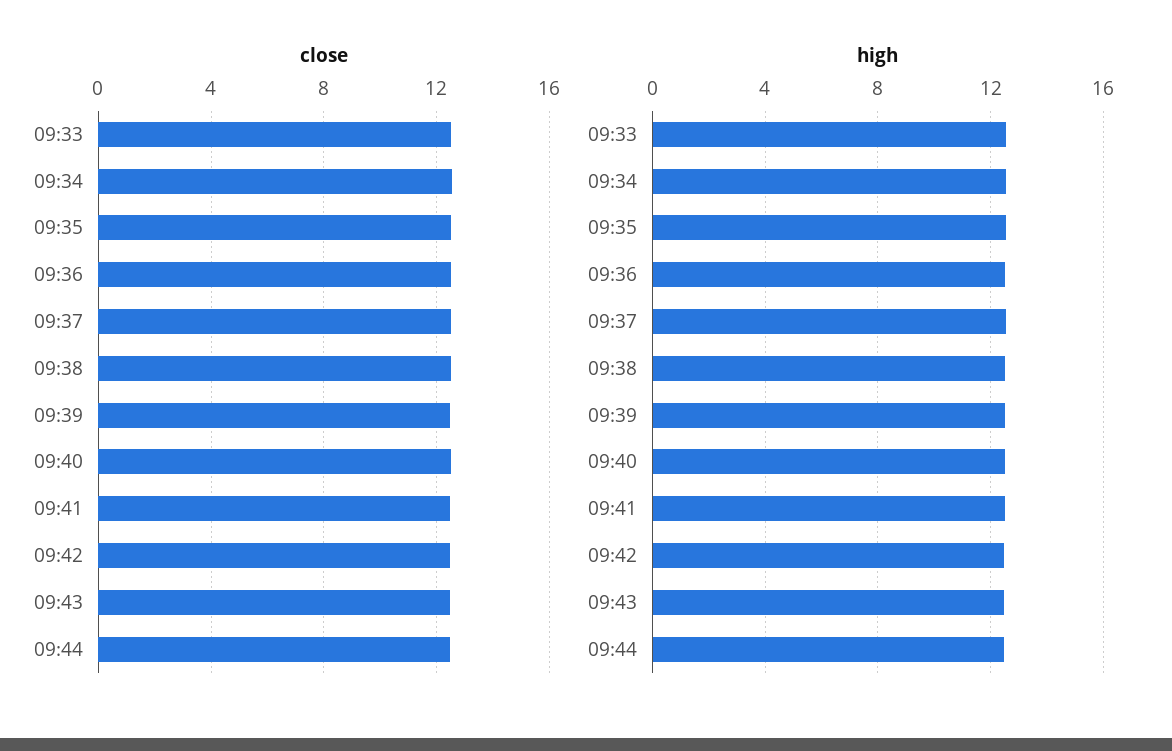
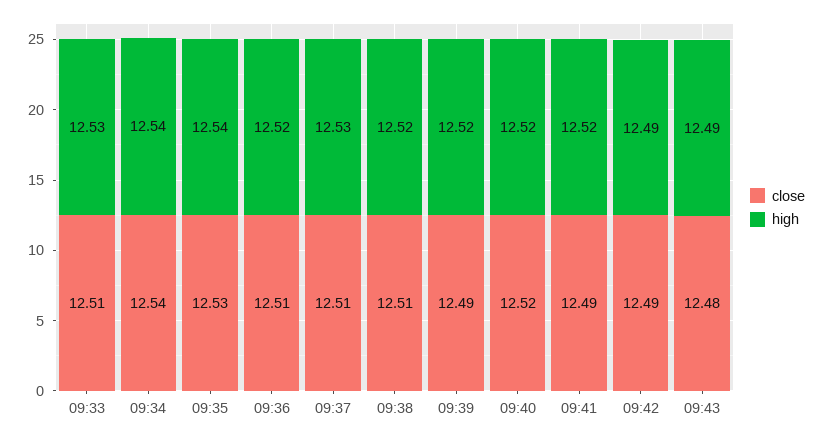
  {
    "close": {
      "09:33": 12.51,
      "09:34": 12.54,
      "09:35": 12.53,
      "09:36": 12.51,
      "09:37": 12.51,
      "09:38": 12.51,
      "09:39": 12.49,
      "09:40": 12.52,
      "09:41": 12.49,
      "09:42": 12.49,
-     "09:43": 12.48,
+     "09:43": 12.48
-     "09:44": 12.5
    },
    "high": {
      "09:33": 12.53,
      "09:34": 12.54,
      "09:35": 12.54,
      "09:36": 12.52,
      "09:37": 12.53,
      "09:38": 12.52,
      "09:39": 12.52,
      "09:40": 12.52,
      "09:41": 12.52,
      "09:42": 12.49,
-     "09:43": 12.49,
+     "09:43": 12.49
-     "09:44": 12.5
    }
  }

